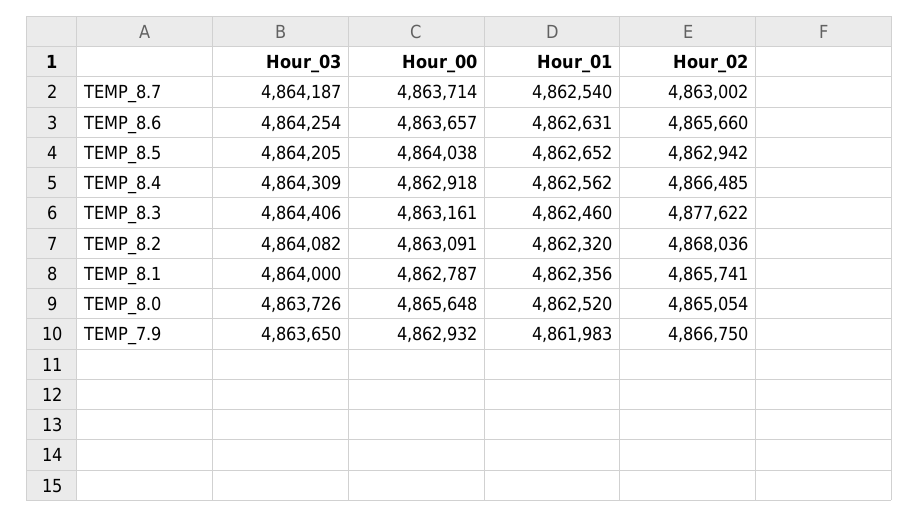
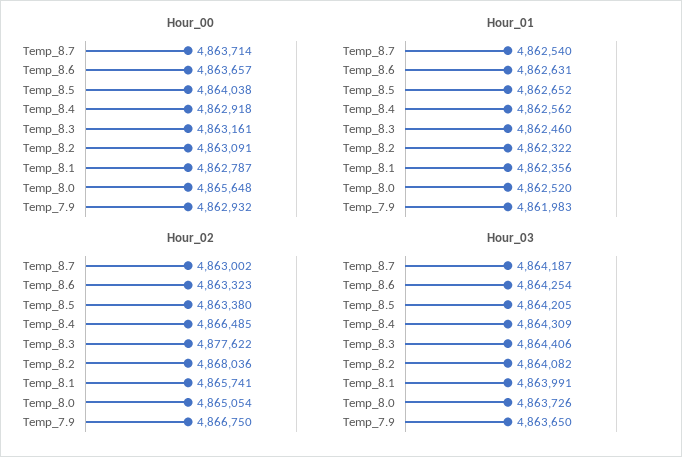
  {
    "Hour_03": {
      "TEMP_8.7": 4864187,
      "TEMP_8.6": 4864254,
      "TEMP_8.5": 4864205,
      "TEMP_8.4": 4864309,
      "TEMP_8.3": 4864406,
      "TEMP_8.2": 4864082,
-     "TEMP_8.1": 4864000,
+     "TEMP_8.1": 4863991,
      "TEMP_8.0": 4863726,
      "TEMP_7.9": 4863650
    },
    "Hour_00": {
      "TEMP_8.7": 4863714,
      "TEMP_8.6": 4863657,
      "TEMP_8.5": 4864038,
      "TEMP_8.4": 4862918,
      "TEMP_8.3": 4863161,
      "TEMP_8.2": 4863091,
      "TEMP_8.1": 4862787,
      "TEMP_8.0": 4865648,
      "TEMP_7.9": 4862932
    },
    "Hour_01": {
      "TEMP_8.7": 4862540,
      "TEMP_8.6": 4862631,
      "TEMP_8.5": 4862652,
      "TEMP_8.4": 4862562,
      "TEMP_8.3": 4862460,
-     "TEMP_8.2": 4862320,
+     "TEMP_8.2": 4862322,
      "TEMP_8.1": 4862356,
      "TEMP_8.0": 4862520,
      "TEMP_7.9": 4861983
    },
    "Hour_02": {
      "TEMP_8.7": 4863002,
-     "TEMP_8.6": 4865660,
+     "TEMP_8.6": 4863323,
-     "TEMP_8.5": 4862942,
+     "TEMP_8.5": 4863380,
      "TEMP_8.4": 4866485,
      "TEMP_8.3": 4877622,
      "TEMP_8.2": 4868036,
      "TEMP_8.1": 4865741,
      "TEMP_8.0": 4865054,
      "TEMP_7.9": 4866750
    }
  }

